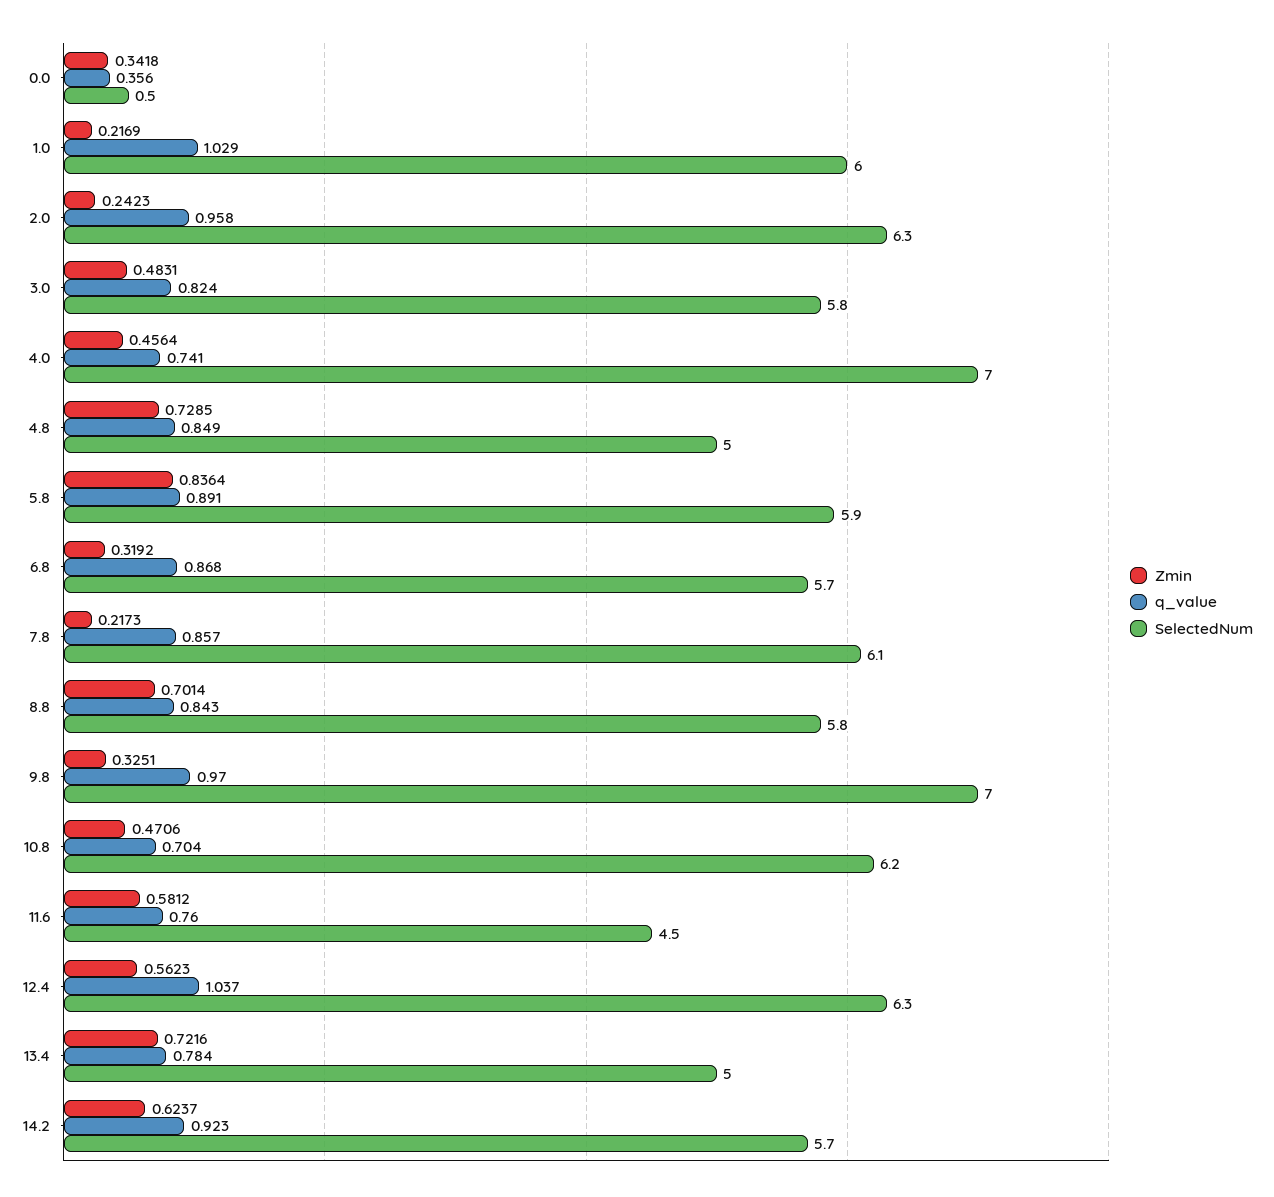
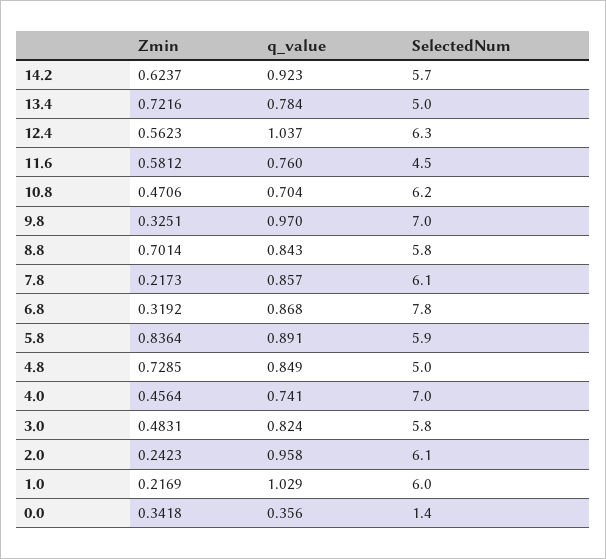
  {
    "Zmin": {
      "0.0": 0.3418,
      "1.0": 0.2169,
      "2.0": 0.2423,
      "3.0": 0.4831,
      "4.0": 0.4564,
      "4.8": 0.7285,
      "5.8": 0.8364,
      "6.8": 0.3192,
      "7.8": 0.2173,
      "8.8": 0.7014,
      "9.8": 0.3251,
      "10.8": 0.4706,
      "11.6": 0.5812,
      "12.4": 0.5623,
      "13.4": 0.7216,
      "14.2": 0.6237
    },
    "q_value": {
      "0.0": 0.356,
      "1.0": 1.029,
      "2.0": 0.958,
      "3.0": 0.824,
      "4.0": 0.741,
      "4.8": 0.849,
      "5.8": 0.891,
      "6.8": 0.868,
      "7.8": 0.857,
      "8.8": 0.843,
      "9.8": 0.97,
      "10.8": 0.704,
      "11.6": 0.76,
      "12.4": 1.037,
      "13.4": 0.784,
      "14.2": 0.923
    },
    "SelectedNum": {
-     "0.0": 0.5,
+     "0.0": 1.4,
      "1.0": 6,
-     "2.0": 6.3,
+     "2.0": 6.1,
      "3.0": 5.8,
      "4.0": 7,
      "4.8": 5,
      "5.8": 5.9,
-     "6.8": 5.7,
+     "6.8": 7.8,
      "7.8": 6.1,
      "8.8": 5.8,
      "9.8": 7,
      "10.8": 6.2,
      "11.6": 4.5,
      "12.4": 6.3,
      "13.4": 5,
      "14.2": 5.7
    }
  }

